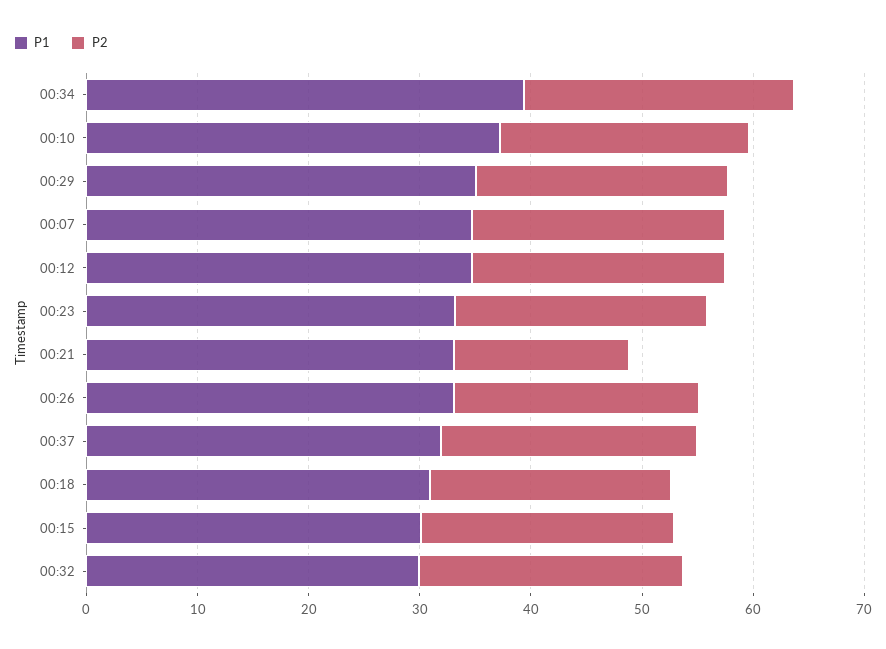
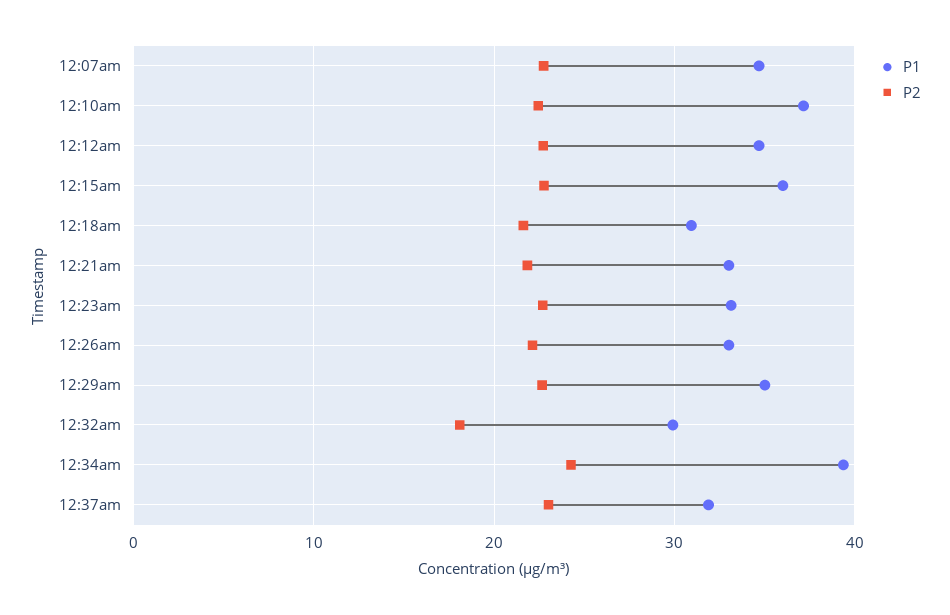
  {
    "P1": {
      "00:34": 39,
      "00:10": 37,
      "00:29": 35,
      "00:07": 35,
      "00:12": 35,
      "00:23": 33,
      "00:21": 33,
      "00:26": 33,
      "00:37": 32,
      "00:18": 31,
-     "00:15": 30,
+     "00:15": 36,
      "00:32": 30
    },
    "P2": {
      "00:34": 24,
      "00:10": 22,
      "00:29": 23,
      "00:07": 23,
      "00:12": 23,
      "00:23": 23,
-     "00:21": 16,
+     "00:21": 22,
      "00:26": 22,
      "00:37": 23,
      "00:18": 22,
      "00:15": 23,
-     "00:32": 24
+     "00:32": 18
    }
  }

